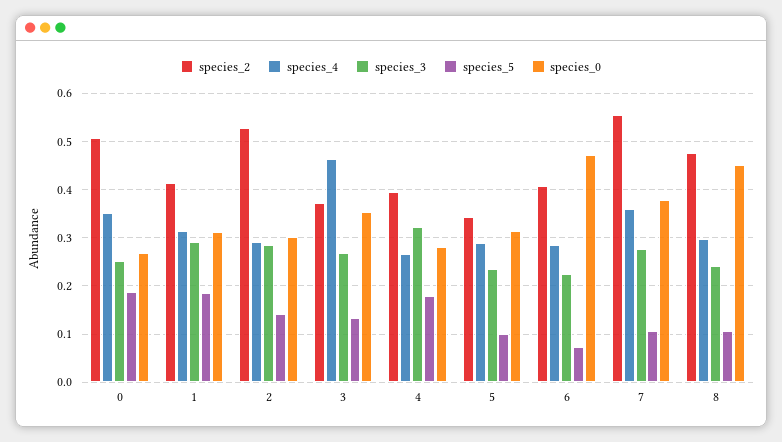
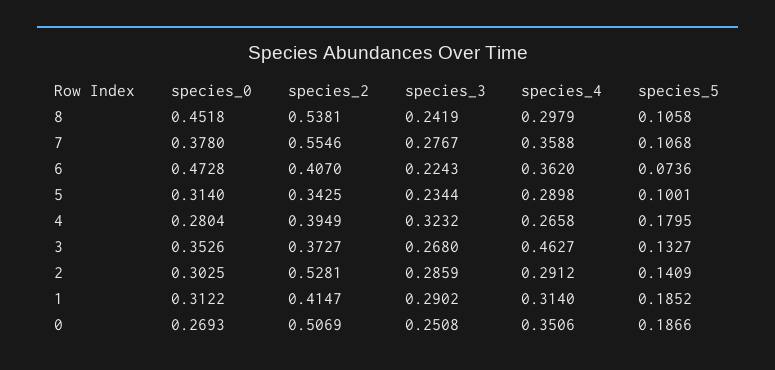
  {
    "species_2": {
      "0": 0.5069,
      "1": 0.4147,
      "2": 0.5281,
      "3": 0.3727,
      "4": 0.3949,
      "5": 0.3425,
      "6": 0.407,
      "7": 0.5546,
-     "8": 0.48
+     "8": 0.5381
    },
    "species_4": {
      "0": 0.3506,
      "1": 0.314,
      "2": 0.2912,
      "3": 0.4627,
      "4": 0.2658,
      "5": 0.2898,
-     "6": 0.28,
+     "6": 0.362,
      "7": 0.3588,
      "8": 0.2979
    },
    "species_3": {
      "0": 0.2508,
      "1": 0.2902,
      "2": 0.2859,
      "3": 0.268,
      "4": 0.3232,
      "5": 0.2344,
      "6": 0.2243,
      "7": 0.2767,
      "8": 0.2419
    },
    "species_5": {
      "0": 0.1866,
      "1": 0.1852,
      "2": 0.1409,
      "3": 0.1327,
      "4": 0.1795,
      "5": 0.1001,
      "6": 0.0736,
      "7": 0.1068,
      "8": 0.1058
    },
    "species_0": {
      "0": 0.2693,
      "1": 0.3122,
      "2": 0.3025,
      "3": 0.3526,
      "4": 0.2804,
      "5": 0.314,
      "6": 0.4728,
      "7": 0.378,
      "8": 0.4518
    }
  }

